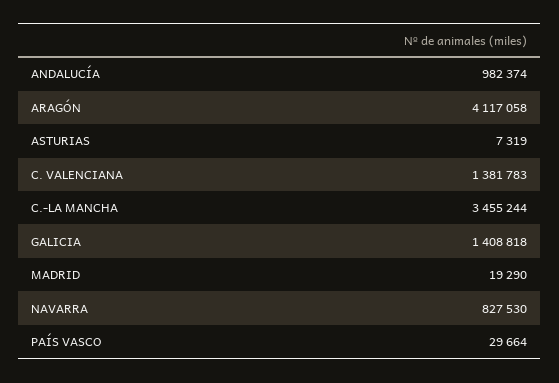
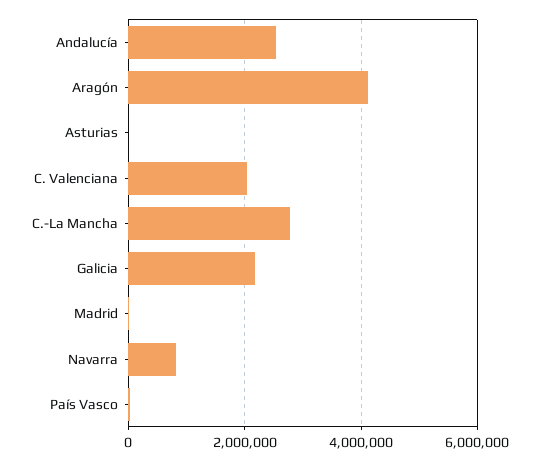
  {
-   "ANDALUCÍA": 982374,
+   "ANDALUCÍA": 2600000,
    "ARAGÓN": 4117058,
    "ASTURIAS": 7319,
-   "C. VALENCIANA": 1381783,
+   "C. VALENCIANA": 2000000,
-   "C.-LA MANCHA": 3455244,
+   "C.-LA MANCHA": 2800000,
-   "GALICIA": 1408818,
+   "GALICIA": 2200000,
    "MADRID": 19290,
    "NAVARRA": 827530,
    "PAÍS VASCO": 29664
  }

